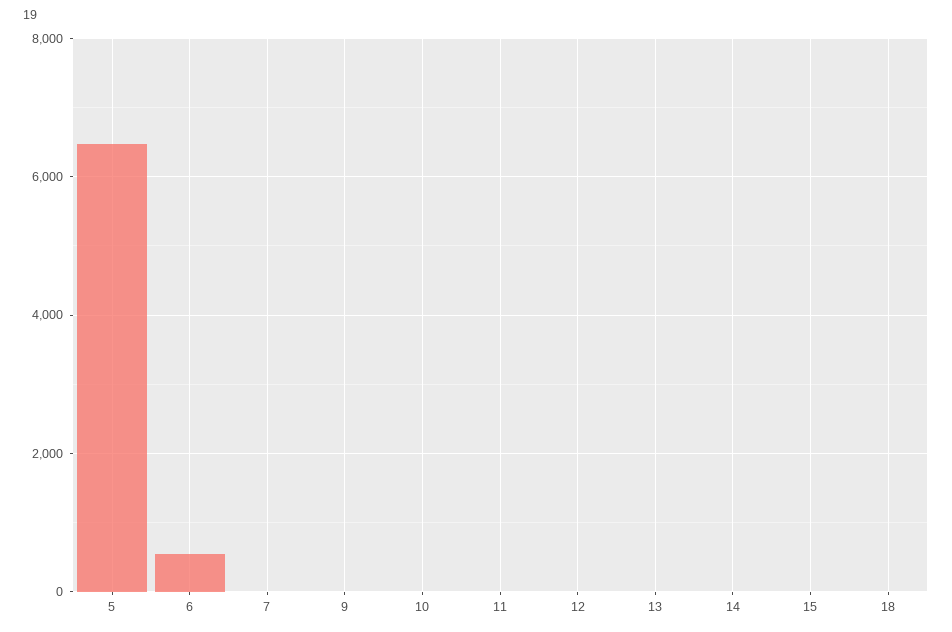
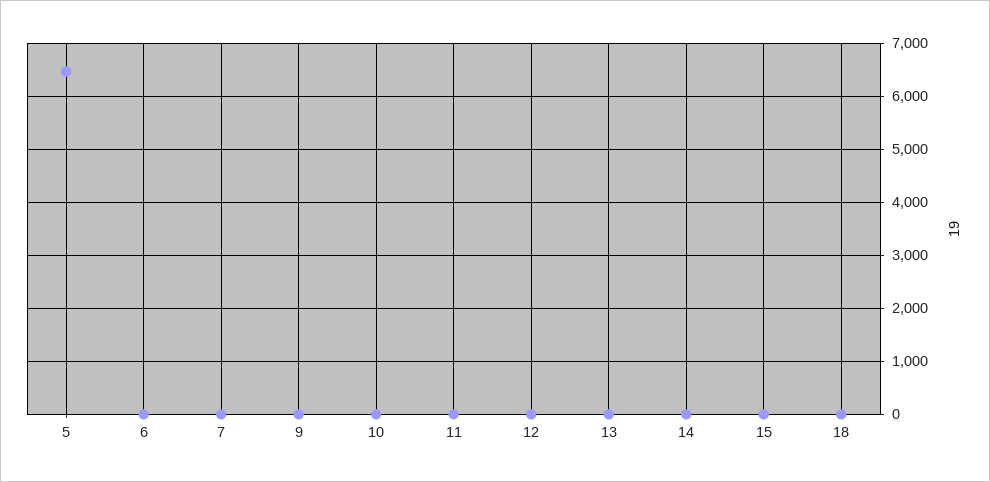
  {
    "5": 6400,
-   "6": 600,
+   "6": 0,
    "7": 0,
    "9": 0,
    "10": 0,
    "11": 0,
    "12": 0,
    "13": 0,
    "14": 0,
    "15": 0,
    "18": 0
  }

